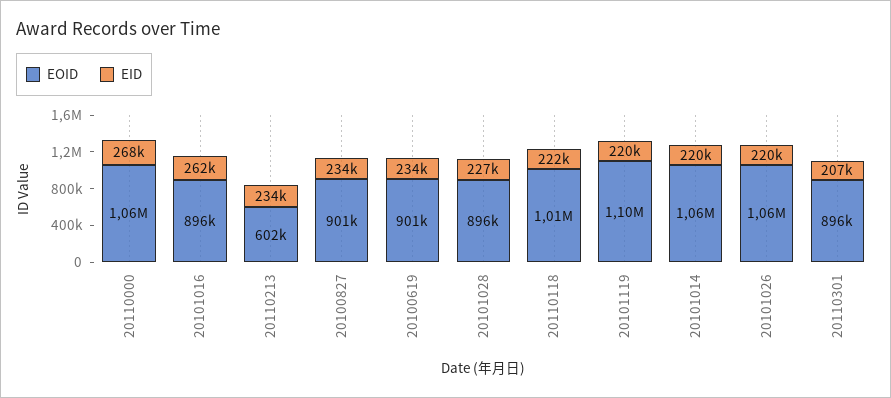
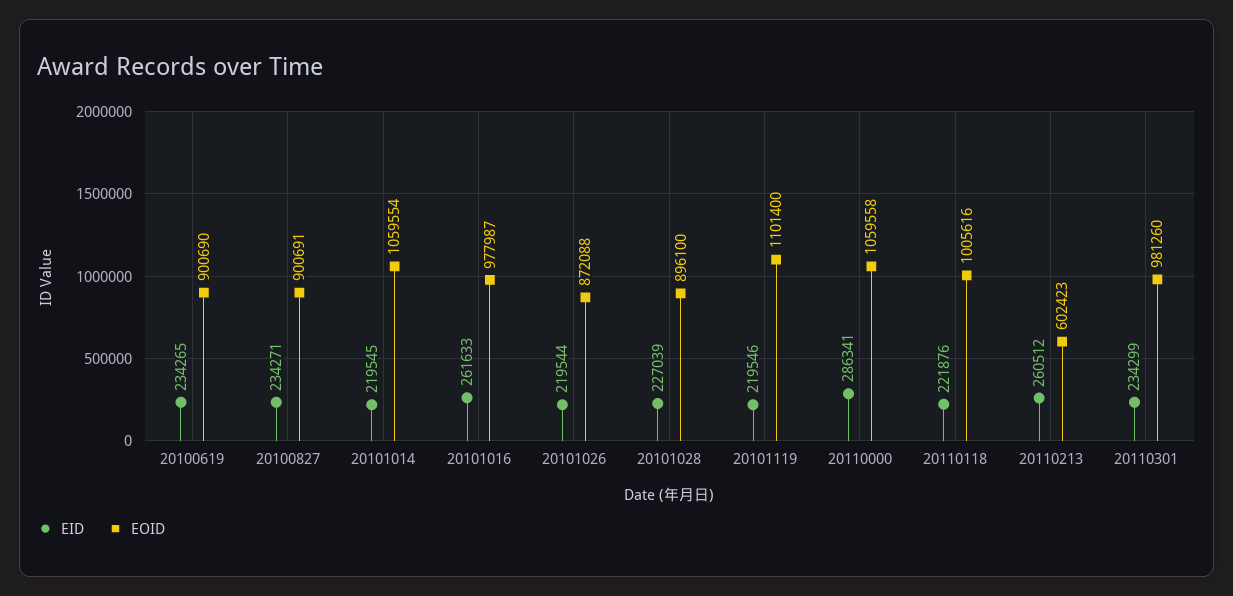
  {
    "EOID": {
      "20110000": 1059558,
-     "20101016": 896000,
+     "20101016": 977987,
      "20110213": 602423,
      "20100827": 900691,
      "20100619": 900690,
      "20101028": 896100,
      "20110118": 1005616,
      "20101119": 1101400,
      "20101014": 1059554,
-     "20101026": 1060000,
+     "20101026": 872088,
-     "20110301": 896000
+     "20110301": 981260
    },
    "EID": {
-     "20110000": 268000,
+     "20110000": 286341,
      "20101016": 261633,
-     "20110213": 234000,
+     "20110213": 260512,
      "20100827": 234271,
      "20100619": 234265,
      "20101028": 227039,
      "20110118": 221876,
      "20101119": 219546,
      "20101014": 219545,
      "20101026": 219544,
-     "20110301": 207000
+     "20110301": 234299
    }
  }

